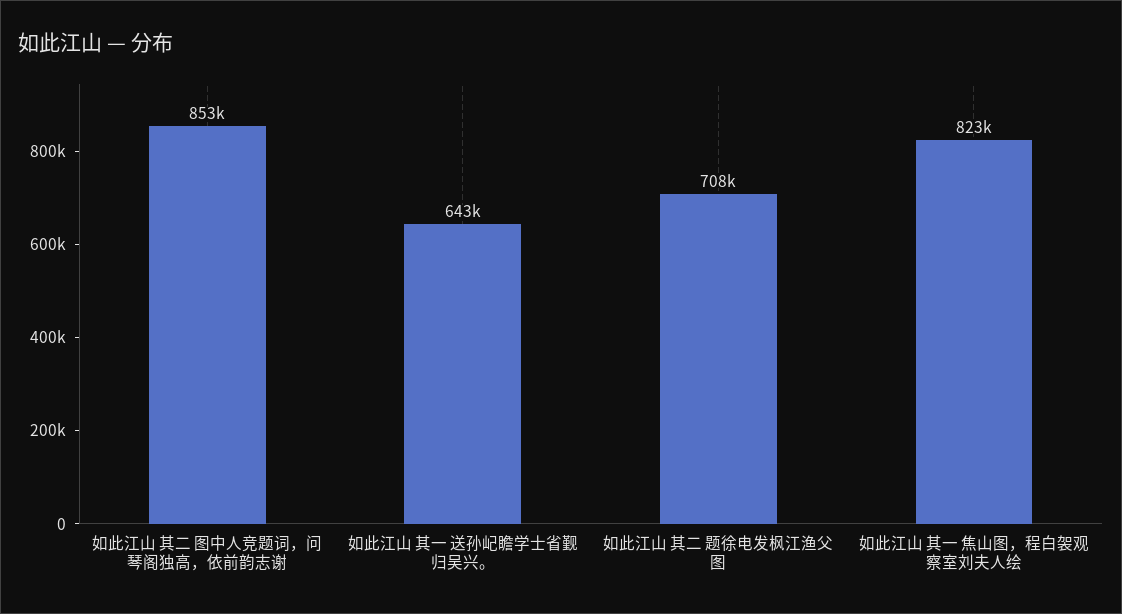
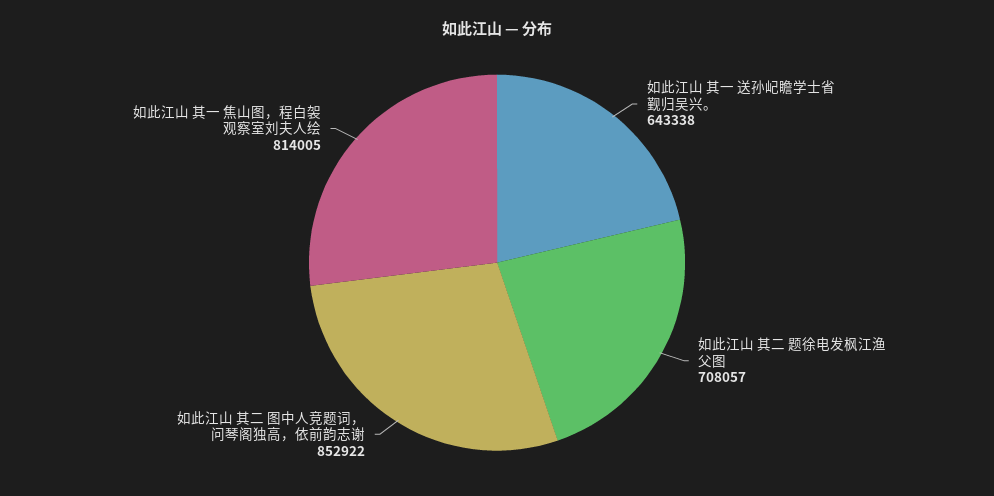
  {
    "如此江山 其二 图中人竞题词，问琴阁独高，依前韵志谢": 852922,
    "如此江山 其一 送孙屺瞻学士省觐归吴兴。": 643338,
    "如此江山 其二 题徐电发枫江渔父图": 708057,
-   "如此江山 其一 焦山图，程白袈观察室刘夫人绘": 823000
+   "如此江山 其一 焦山图，程白袈观察室刘夫人绘": 814005
  }

